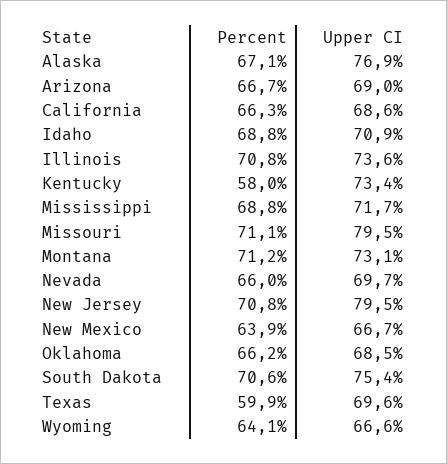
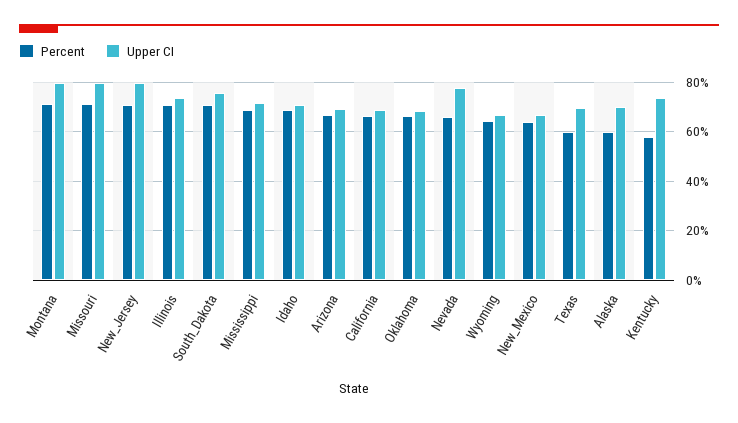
  {
    "Percent": {
-     "Alaska": 67.1,
+     "Alaska": 60,
      "Arizona": 66.7,
      "California": 66.3,
      "Idaho": 68.8,
      "Illinois": 70.8,
      "Kentucky": 58,
      "Mississippi": 68.8,
      "Missouri": 71.1,
      "Montana": 71.2,
      "Nevada": 66,
      "New Jersey": 70.8,
      "New Mexico": 63.9,
      "Oklahoma": 66.2,
      "South Dakota": 70.6,
      "Texas": 59.9,
      "Wyoming": 64.1
    },
    "Upper CI": {
-     "Alaska": 76.9,
+     "Alaska": 70,
      "Arizona": 69,
      "California": 68.6,
      "Idaho": 70.9,
      "Illinois": 73.6,
      "Kentucky": 73.4,
      "Mississippi": 71.7,
      "Missouri": 79.5,
-     "Montana": 73.1,
+     "Montana": 80,
-     "Nevada": 69.7,
+     "Nevada": 77.5,
      "New Jersey": 79.5,
      "New Mexico": 66.7,
      "Oklahoma": 68.5,
      "South Dakota": 75.4,
      "Texas": 69.6,
      "Wyoming": 66.6
    }
  }

